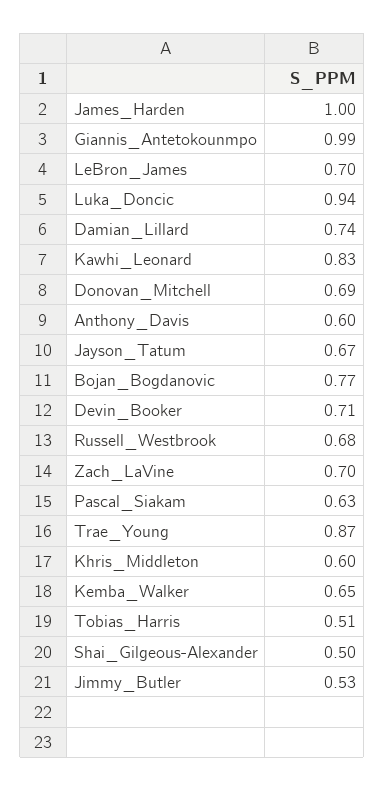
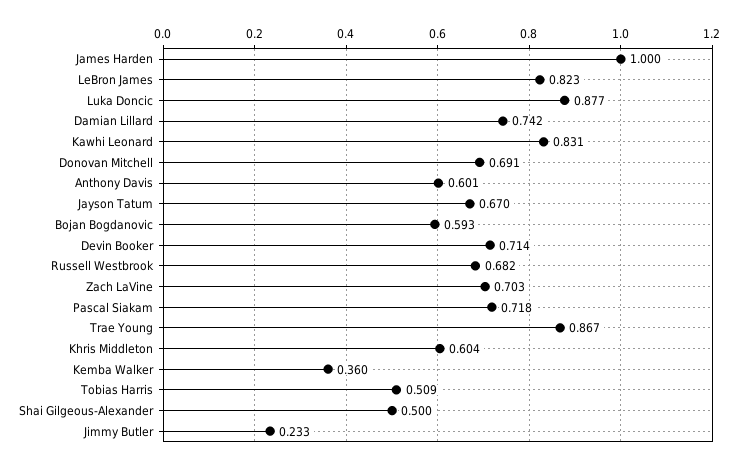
  {
    "James_Harden": 1,
-   "Giannis_Antetokounmpo": 0.99,
-   "LeBron_James": 0.7,
+   "LeBron_James": 0.823,
-   "Luka_Doncic": 0.94,
+   "Luka_Doncic": 0.877,
    "Damian_Lillard": 0.742,
    "Kawhi_Leonard": 0.831,
    "Donovan_Mitchell": 0.691,
    "Anthony_Davis": 0.601,
    "Jayson_Tatum": 0.67,
-   "Bojan_Bogdanovic": 0.77,
+   "Bojan_Bogdanovic": 0.593,
    "Devin_Booker": 0.714,
    "Russell_Westbrook": 0.682,
    "Zach_LaVine": 0.703,
-   "Pascal_Siakam": 0.63,
+   "Pascal_Siakam": 0.718,
    "Trae_Young": 0.867,
    "Khris_Middleton": 0.604,
-   "Kemba_Walker": 0.65,
+   "Kemba_Walker": 0.36,
    "Tobias_Harris": 0.509,
    "Shai_Gilgeous-Alexander": 0.5,
-   "Jimmy_Butler": 0.53
+   "Jimmy_Butler": 0.233
  }

